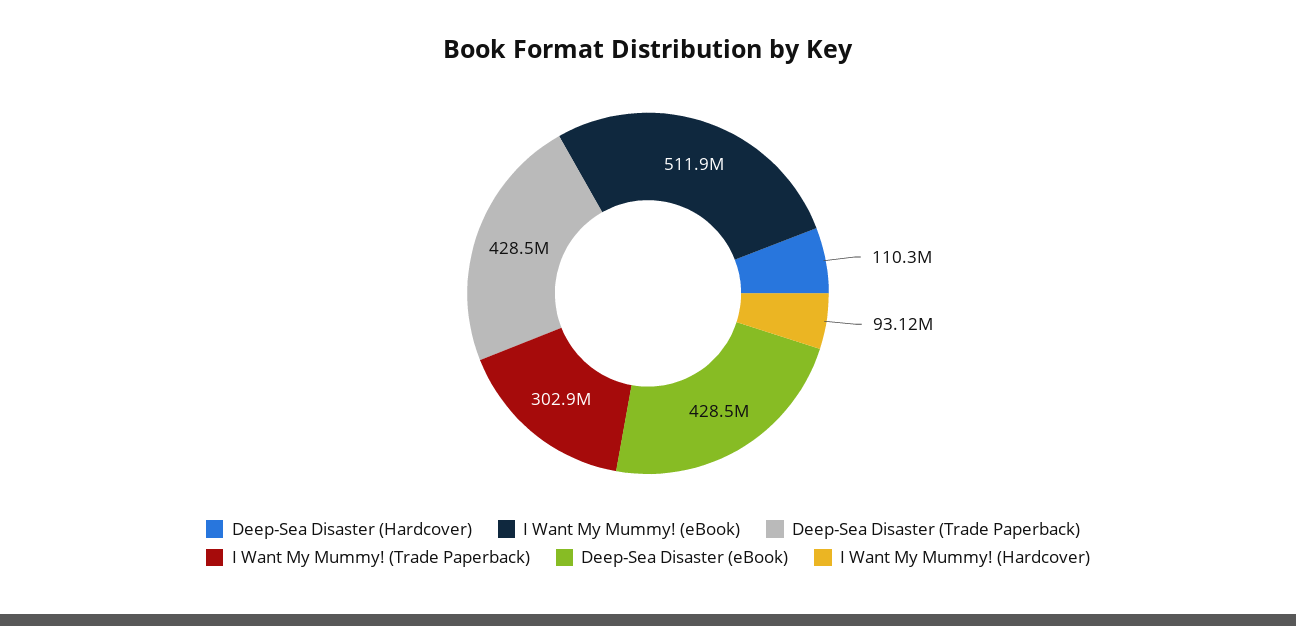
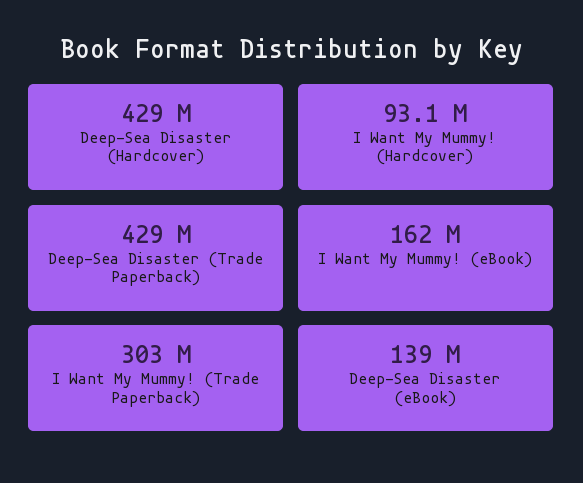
  {
-   "Deep-Sea Disaster (Hardcover)": 110300000,
+   "Deep-Sea Disaster (Hardcover)": 429000000,
-   "I Want My Mummy! (eBook)": 511900000,
+   "I Want My Mummy! (eBook)": 162000000,
    "Deep-Sea Disaster (Trade Paperback)": 428500000,
    "I Want My Mummy! (Trade Paperback)": 302900000,
-   "Deep-Sea Disaster (eBook)": 428500000,
+   "Deep-Sea Disaster (eBook)": 139000000,
    "I Want My Mummy! (Hardcover)": 93120000
  }

